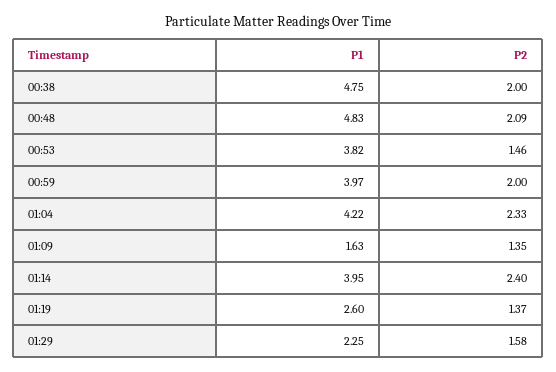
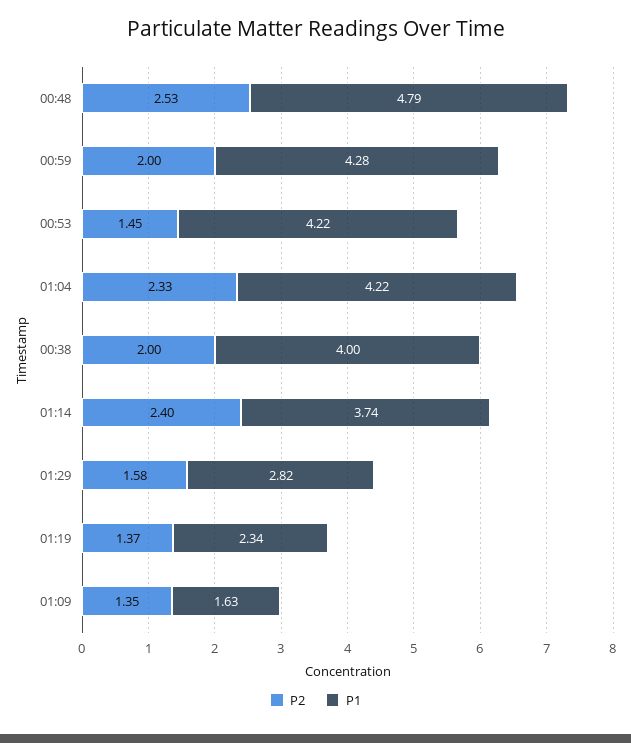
  {
    "P1": {
-     "00:38": 4.75,
+     "00:38": 4,
-     "00:48": 4.83,
+     "00:48": 4.79,
-     "00:53": 3.82,
+     "00:53": 4.22,
-     "00:59": 3.97,
+     "00:59": 4.28,
      "01:04": 4.22,
      "01:09": 1.63,
-     "01:14": 3.95,
+     "01:14": 3.74,
-     "01:19": 2.6,
+     "01:19": 2.34,
-     "01:29": 2.25
+     "01:29": 2.82
    },
    "P2": {
      "00:38": 2,
-     "00:48": 2.09,
+     "00:48": 2.53,
-     "00:53": 1.46,
+     "00:53": 1.45,
      "00:59": 2,
      "01:04": 2.33,
      "01:09": 1.35,
      "01:14": 2.4,
      "01:19": 1.37,
      "01:29": 1.58
    }
  }

